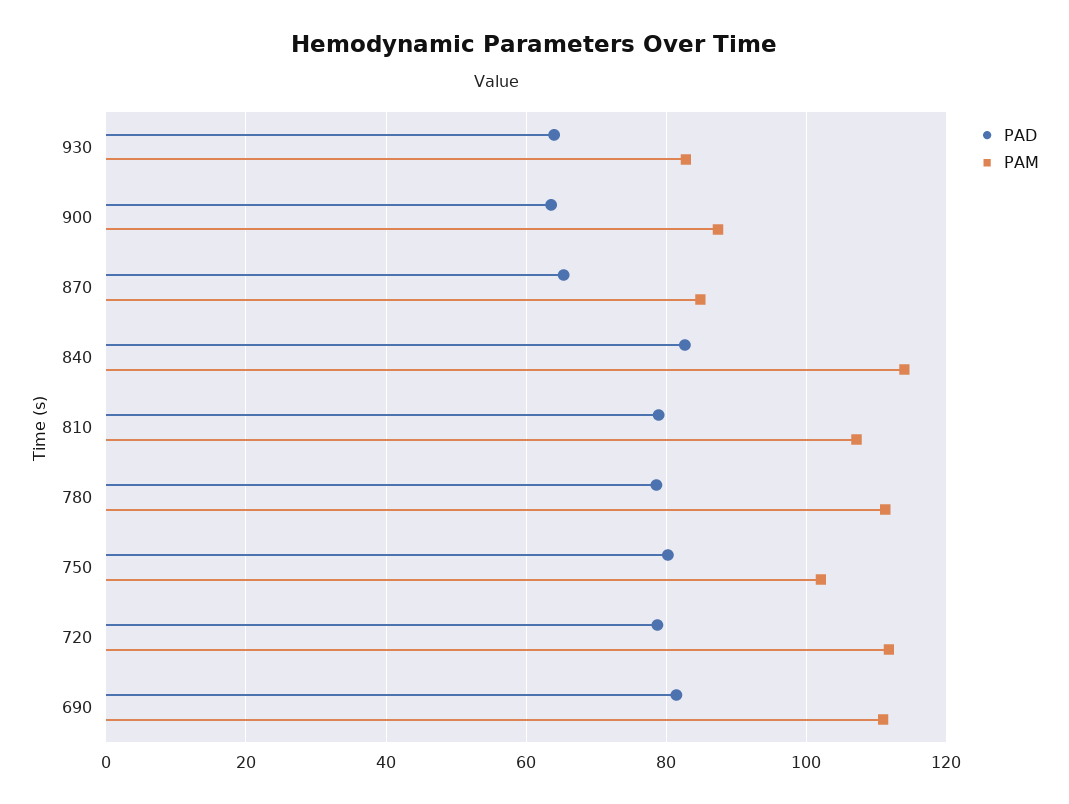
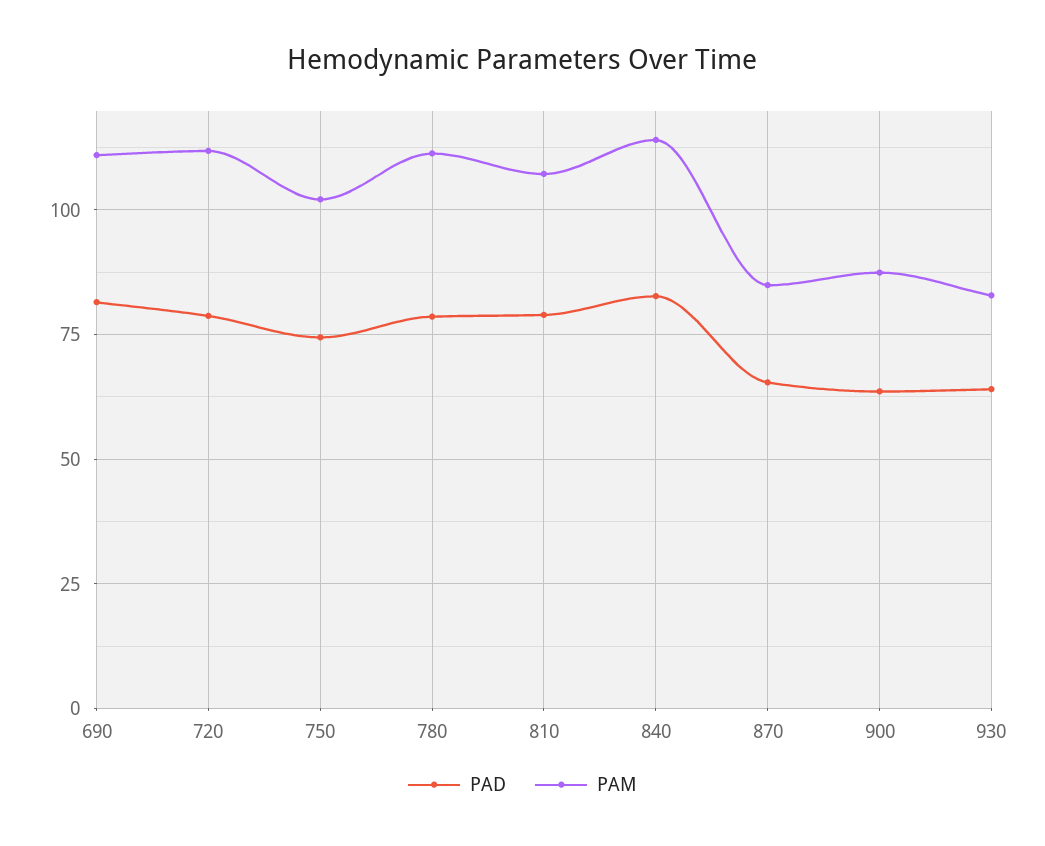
  {
    "PAD": {
      "930": 64,
      "900": 64,
      "870": 66,
      "840": 82,
      "810": 78,
      "780": 78,
-     "750": 80,
+     "750": 75,
      "720": 78,
      "690": 82
    },
    "PAM": {
      "930": 82,
      "900": 88,
      "870": 84,
      "840": 114,
      "810": 108,
      "780": 112,
      "750": 102,
      "720": 112,
      "690": 110
    }
  }

